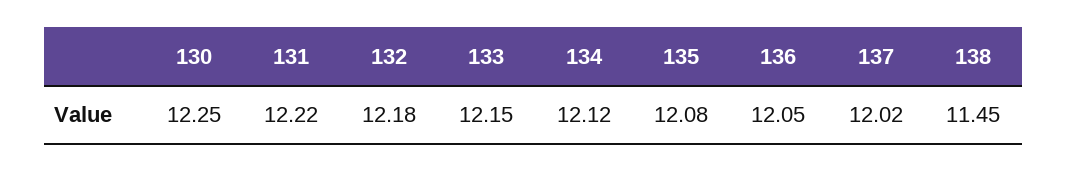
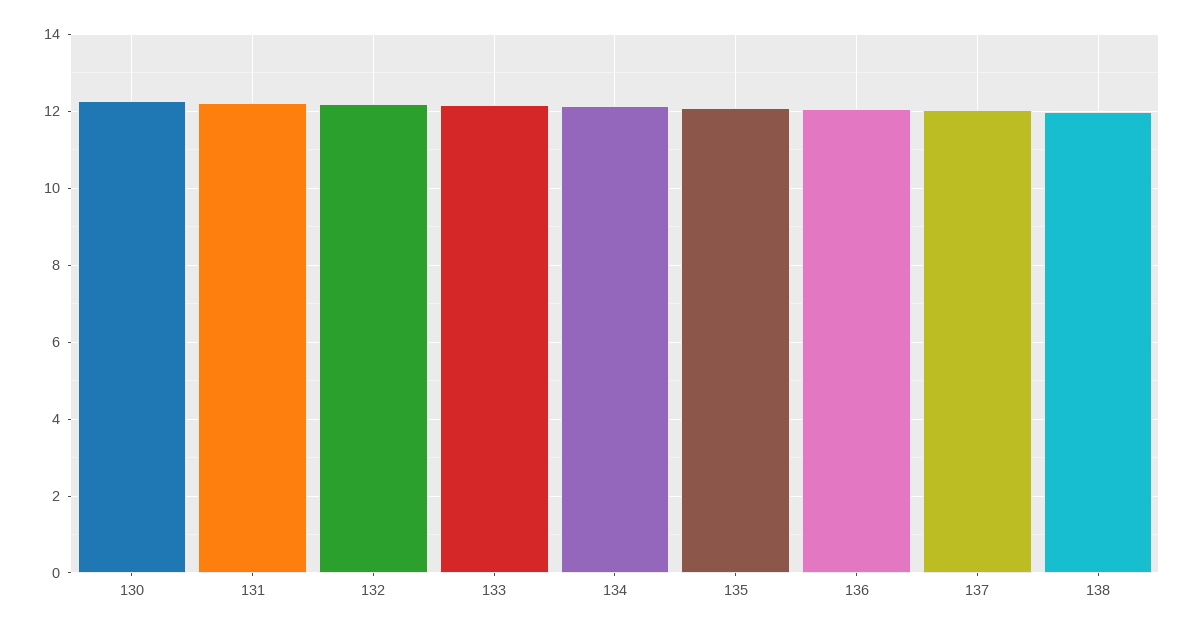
  {
    "130": 12.25,
    "131": 12.22,
    "132": 12.18,
    "133": 12.15,
    "134": 12.12,
    "135": 12.08,
    "136": 12.05,
    "137": 12.02,
-   "138": 11.45
+   "138": 12
  }

